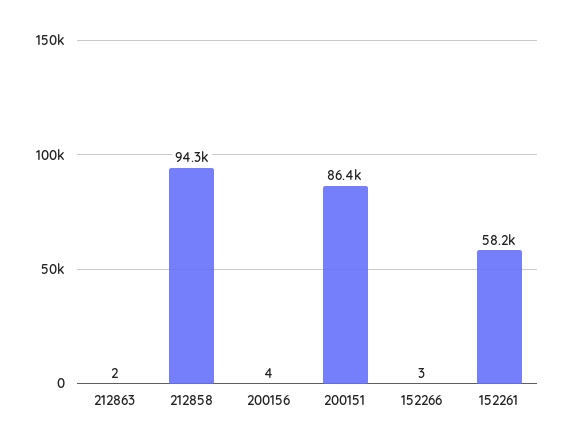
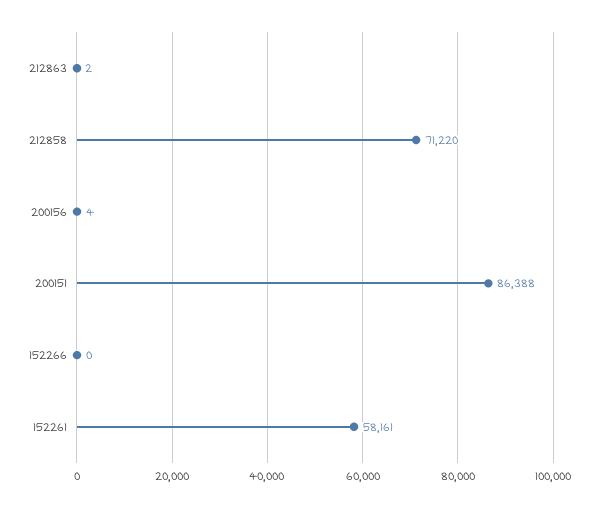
  {
    "212863": 2,
-   "212858": 94300,
+   "212858": 71220,
    "200156": 4,
    "200151": 86388,
-   "152266": 3,
+   "152266": 0,
    "152261": 58161
  }

